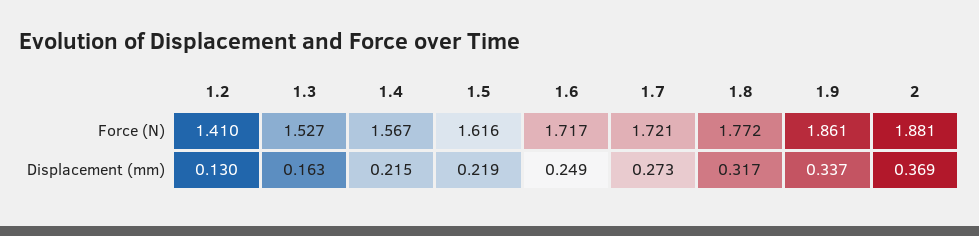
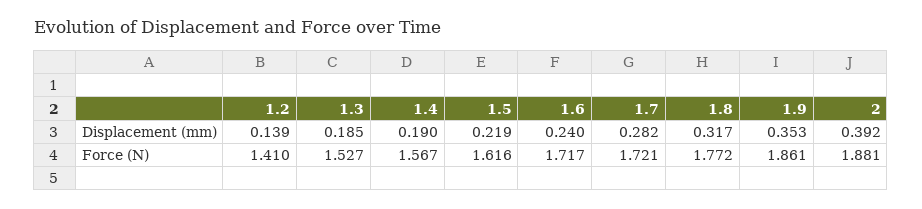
  {
    "1.2": {
      "Force (N)": 1.41,
-     "Displacement (mm)": 0.13
+     "Displacement (mm)": 0.139
    },
    "1.3": {
      "Force (N)": 1.527,
-     "Displacement (mm)": 0.163
+     "Displacement (mm)": 0.185
    },
    "1.4": {
      "Force (N)": 1.567,
-     "Displacement (mm)": 0.215
+     "Displacement (mm)": 0.19
    },
    "1.5": {
      "Force (N)": 1.616,
      "Displacement (mm)": 0.219
    },
    "1.6": {
      "Force (N)": 1.717,
-     "Displacement (mm)": 0.249
+     "Displacement (mm)": 0.24
    },
    "1.7": {
      "Force (N)": 1.721,
-     "Displacement (mm)": 0.273
+     "Displacement (mm)": 0.282
    },
    "1.8": {
      "Force (N)": 1.772,
      "Displacement (mm)": 0.317
    },
    "1.9": {
      "Force (N)": 1.861,
-     "Displacement (mm)": 0.337
+     "Displacement (mm)": 0.353
    },
    "2": {
      "Force (N)": 1.881,
-     "Displacement (mm)": 0.369
+     "Displacement (mm)": 0.392
    }
  }

